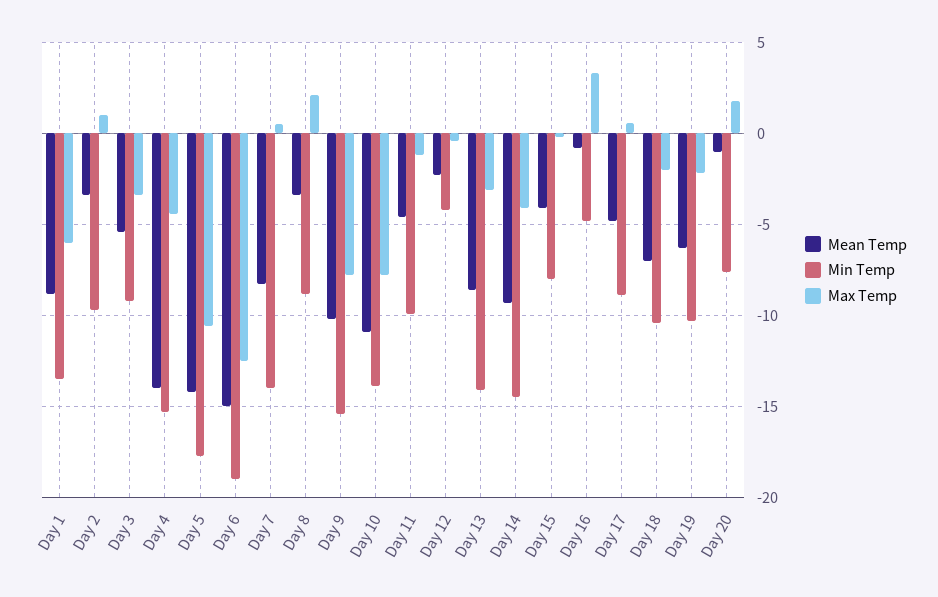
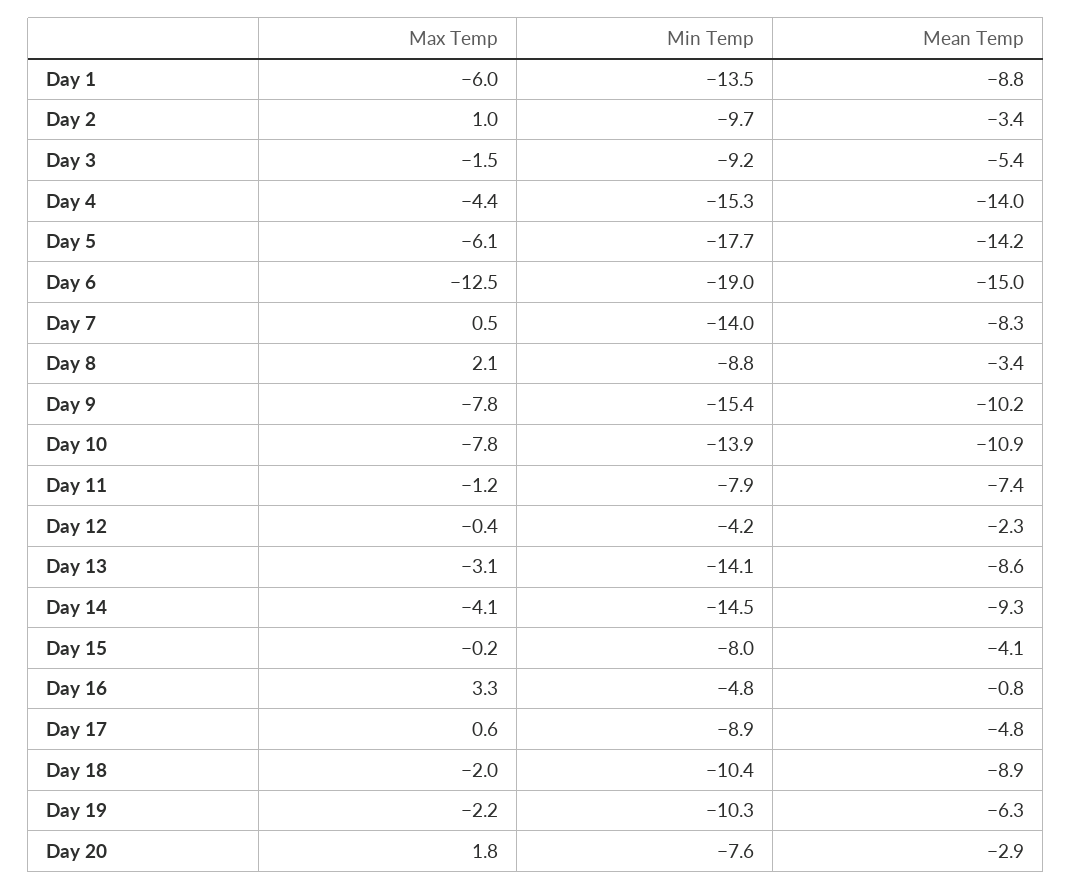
  {
    "Mean Temp": {
      "Day 1": -8.8,
      "Day 2": -3.4,
      "Day 3": -5.4,
      "Day 4": -14,
      "Day 5": -14.2,
      "Day 6": -15,
      "Day 7": -8.3,
      "Day 8": -3.4,
      "Day 9": -10.2,
      "Day 10": -10.9,
-     "Day 11": -4.5,
+     "Day 11": -7.4,
      "Day 12": -2.3,
      "Day 13": -8.6,
      "Day 14": -9.3,
      "Day 15": -4.1,
      "Day 16": -0.8,
      "Day 17": -4.8,
-     "Day 18": -7,
+     "Day 18": -8.9,
      "Day 19": -6.3,
-     "Day 20": -1
+     "Day 20": -2.9
    },
    "Min Temp": {
      "Day 1": -13.5,
      "Day 2": -9.7,
      "Day 3": -9.2,
      "Day 4": -15.3,
      "Day 5": -17.7,
      "Day 6": -19,
      "Day 7": -14,
      "Day 8": -8.8,
      "Day 9": -15.4,
      "Day 10": -13.9,
-     "Day 11": -10,
+     "Day 11": -7.9,
      "Day 12": -4.2,
      "Day 13": -14.1,
      "Day 14": -14.5,
      "Day 15": -8,
      "Day 16": -4.8,
      "Day 17": -8.9,
      "Day 18": -10.4,
      "Day 19": -10.3,
      "Day 20": -7.6
    },
    "Max Temp": {
      "Day 1": -6,
      "Day 2": 1,
-     "Day 3": -3.5,
+     "Day 3": -1.5,
      "Day 4": -4.4,
-     "Day 5": -10.5,
+     "Day 5": -6.1,
      "Day 6": -12.5,
      "Day 7": 0.5,
      "Day 8": 2.1,
      "Day 9": -7.8,
      "Day 10": -7.8,
      "Day 11": -1.2,
      "Day 12": -0.4,
      "Day 13": -3.1,
      "Day 14": -4.1,
      "Day 15": -0.2,
      "Day 16": 3.3,
      "Day 17": 0.6,
      "Day 18": -2,
      "Day 19": -2.2,
      "Day 20": 1.8
    }
  }

